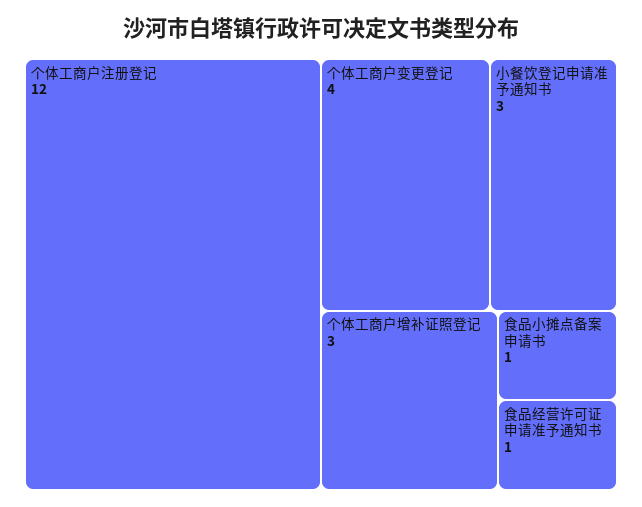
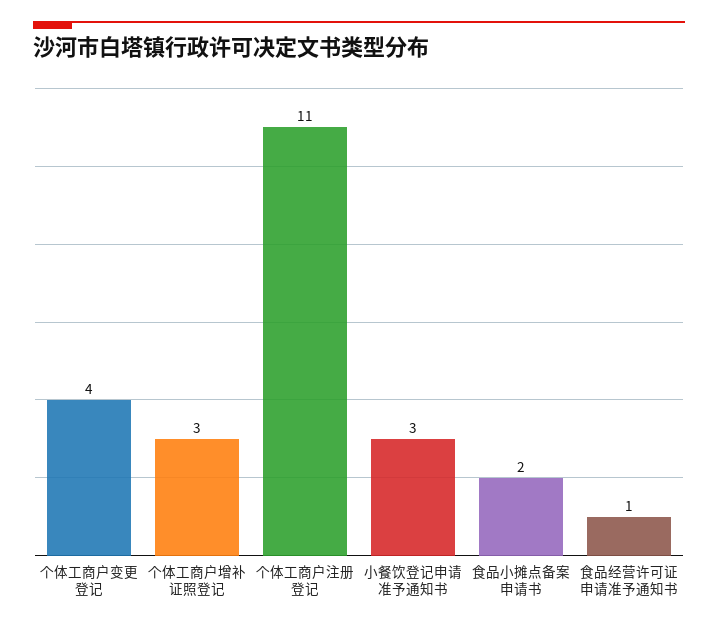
  {
-   "个体工商户注册登记": 12,
+   "个体工商户注册登记": 11,
    "个体工商户变更登记": 4,
    "小餐饮登记申请准予通知书": 3,
    "个体工商户增补证照登记": 3,
-   "食品小摊点备案申请书": 1,
+   "食品小摊点备案申请书": 2,
    "食品经营许可证申请准予通知书": 1
  }

